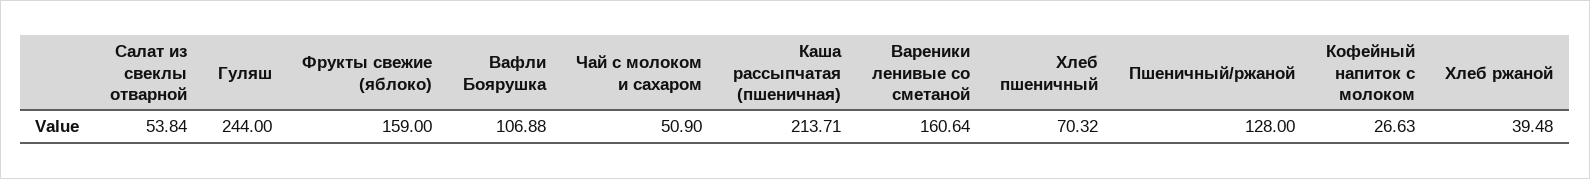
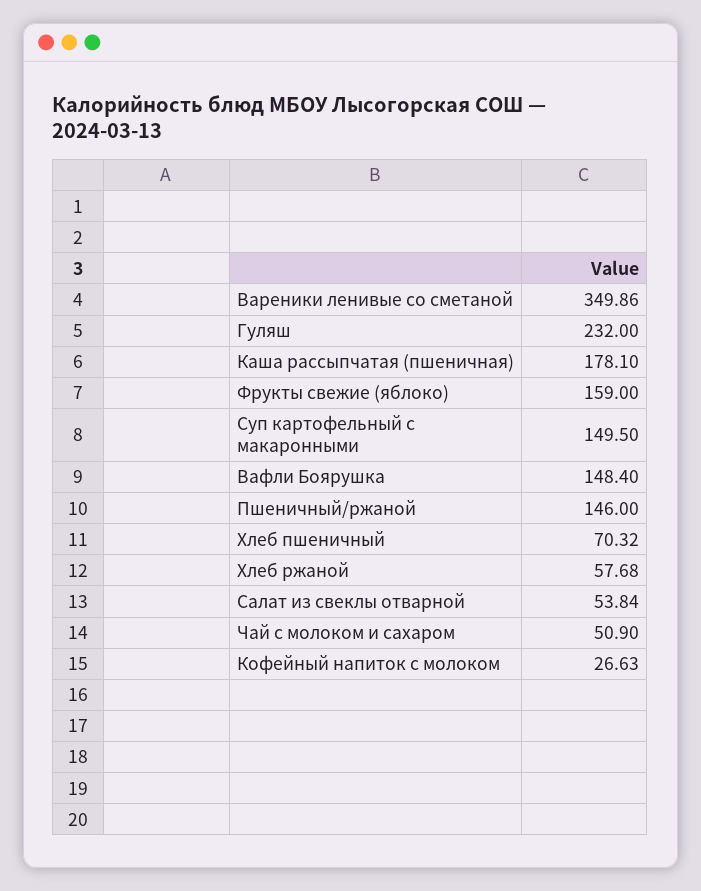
  {
    "Салат из свеклы отварной": 53.84,
-   "Гуляш": 244,
+   "Гуляш": 232,
    "Фрукты свежие (яблоко)": 159,
-   "Вафли Боярушка": 106.88,
+   "Вафли Боярушка": 148.4,
    "Чай с молоком и сахаром": 50.9,
-   "Каша рассыпчатая (пшеничная)": 213.71,
+   "Каша рассыпчатая (пшеничная)": 178.1,
-   "Вареники ленивые со сметаной": 160.64,
+   "Вареники ленивые со сметаной": 349.86,
    "Хлеб пшеничный": 70.32,
-   "Пшеничный/ржаной": 128,
+   "Пшеничный/ржаной": 146,
    "Кофейный напиток с молоком": 26.63,
-   "Хлеб ржаной": 39.48
+   "Хлеб ржаной": 57.68,
+   "Суп картофельный с макаронными": 149.5
  }

